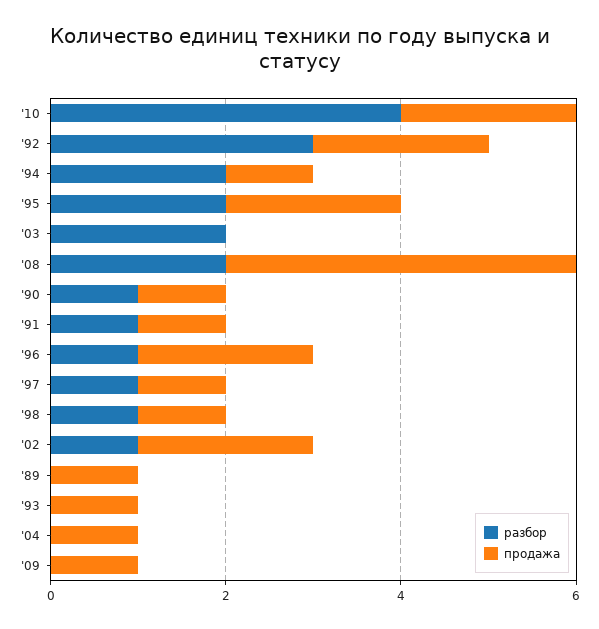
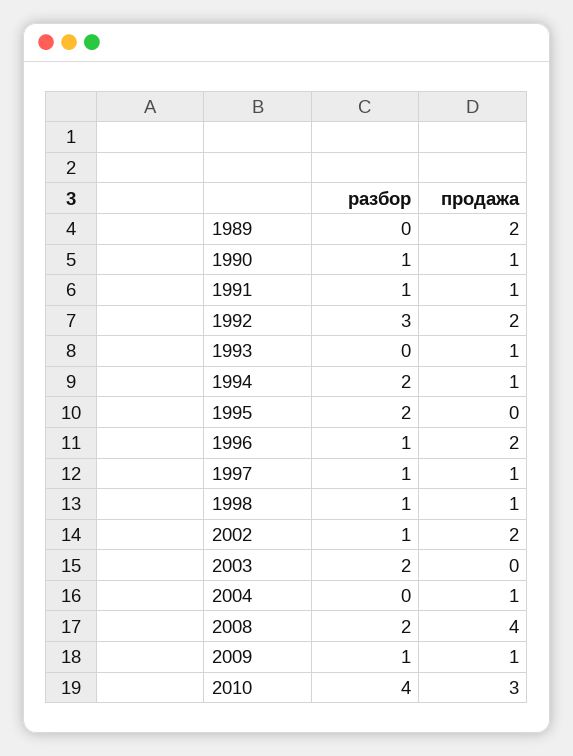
  {
    "разбор": {
      "'10": 4,
      "'92": 3,
      "'94": 2,
      "'95": 2,
      "'03": 2,
      "'08": 2,
      "'90": 1,
      "'91": 1,
      "'96": 1,
      "'97": 1,
      "'98": 1,
      "'02": 1,
      "'89": 0,
      "'93": 0,
      "'04": 0,
-     "'09": 0
+     "'09": 1
    },
    "продажа": {
-     "'10": 2,
+     "'10": 3,
      "'92": 2,
      "'94": 1,
-     "'95": 2,
+     "'95": 0,
      "'03": 0,
      "'08": 4,
      "'90": 1,
      "'91": 1,
      "'96": 2,
      "'97": 1,
      "'98": 1,
      "'02": 2,
-     "'89": 1,
+     "'89": 2,
      "'93": 1,
      "'04": 1,
      "'09": 1
    }
  }

